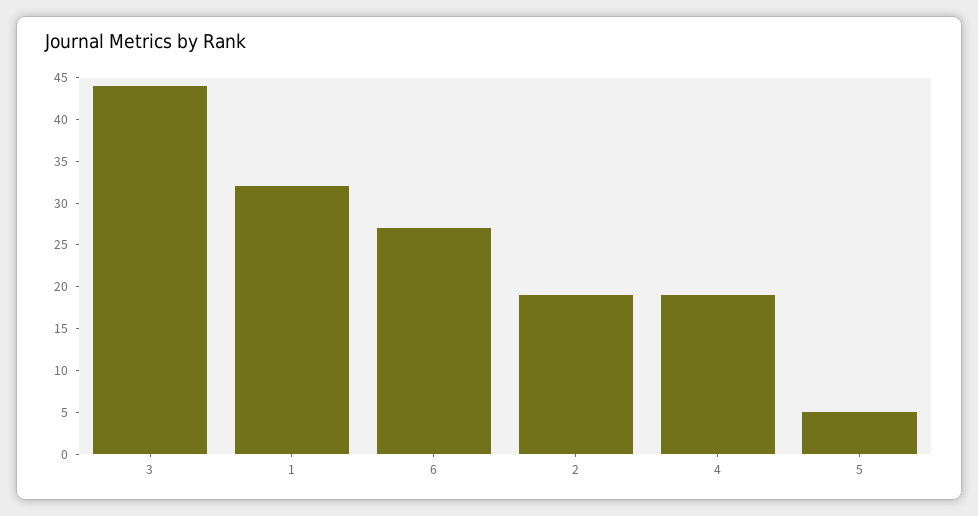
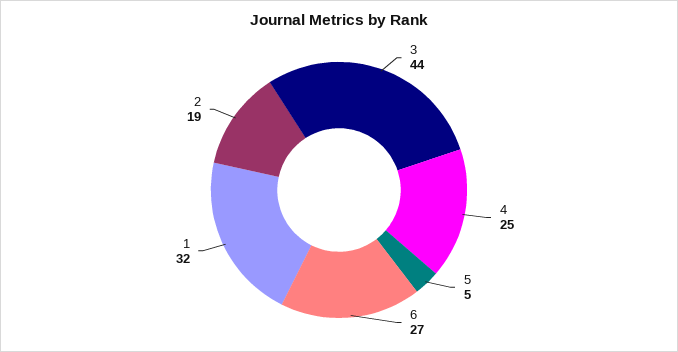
  {
    "3": 44,
    "1": 32,
    "6": 27,
    "2": 19,
-   "4": 19,
+   "4": 25,
    "5": 5
  }

